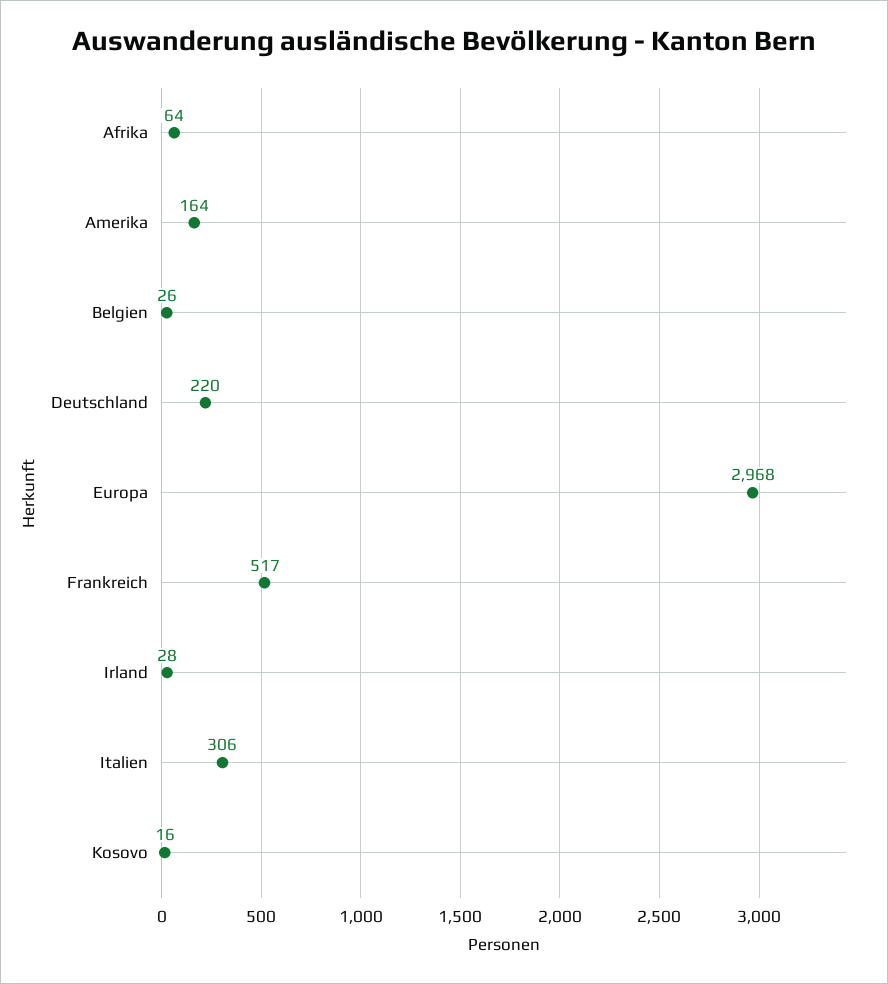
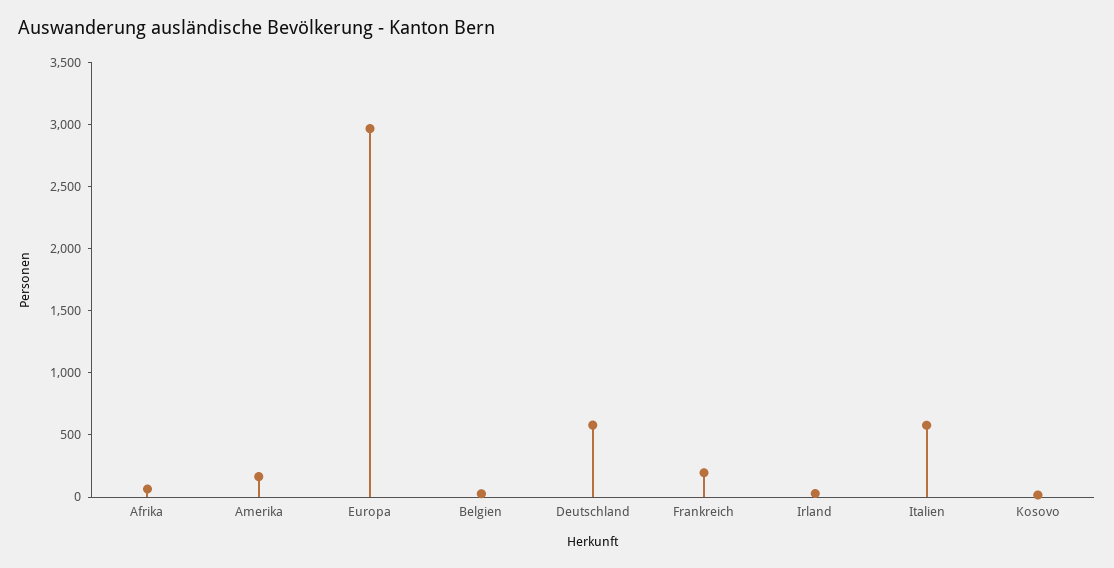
  {
    "Afrika": 64,
    "Amerika": 164,
    "Belgien": 26,
-   "Deutschland": 220,
+   "Deutschland": 600,
    "Europa": 2968,
-   "Frankreich": 517,
+   "Frankreich": 200,
    "Irland": 28,
-   "Italien": 306,
+   "Italien": 600,
    "Kosovo": 16
  }

